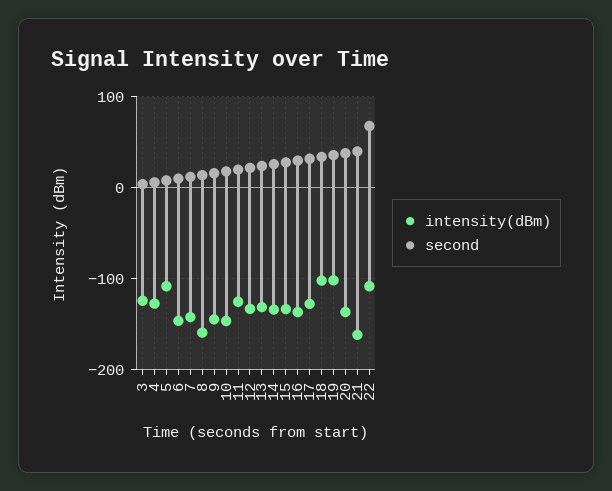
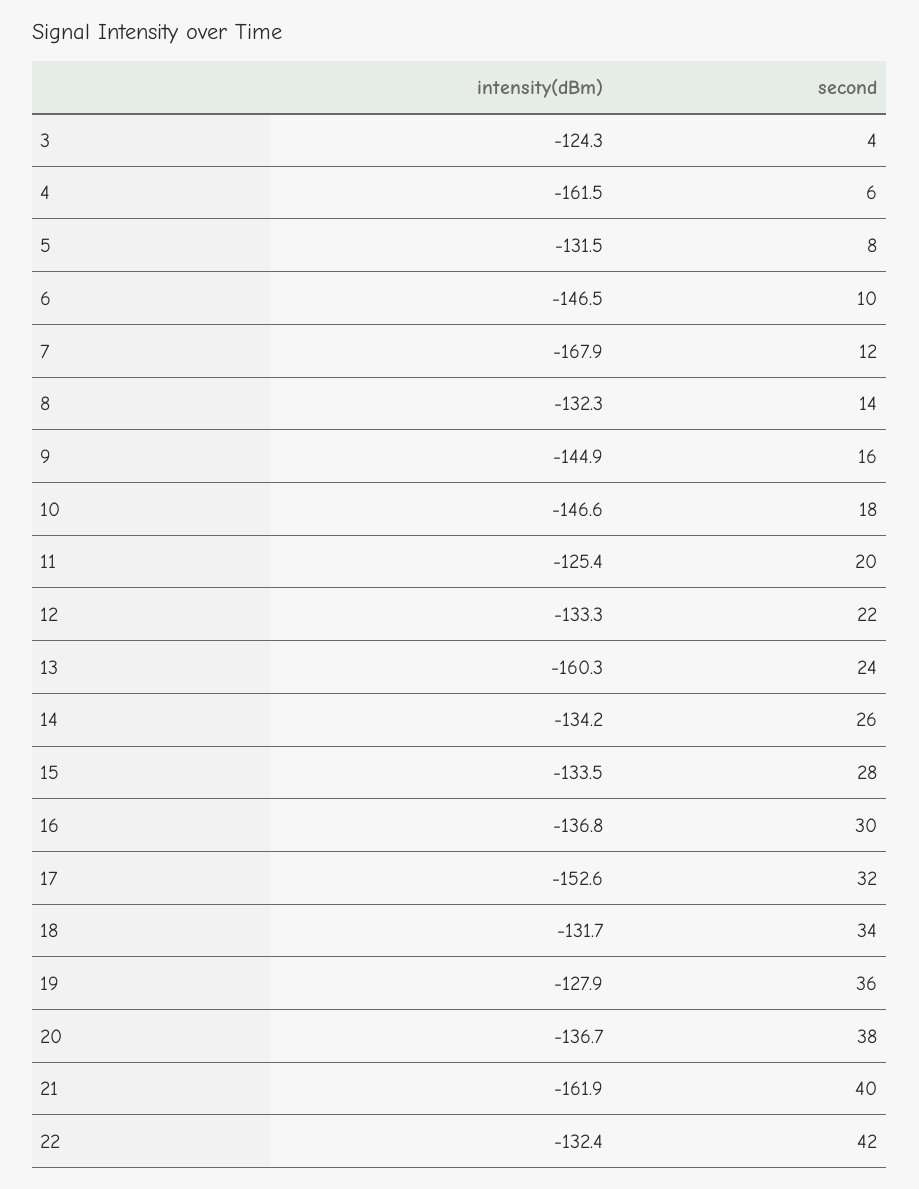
  {
    "intensity(dBm)": {
      "3": -124.3,
-     "4": -130,
+     "4": -161.5,
-     "5": -110,
+     "5": -131.5,
      "6": -146.5,
-     "7": -140,
+     "7": -167.9,
-     "8": -160,
+     "8": -132.3,
      "9": -144.9,
      "10": -146.6,
      "11": -125.4,
      "12": -133.3,
-     "13": -130,
+     "13": -160.3,
      "14": -134.2,
      "15": -133.5,
      "16": -136.8,
-     "17": -130,
+     "17": -152.6,
-     "18": -100,
+     "18": -131.7,
-     "19": -100,
+     "19": -127.9,
      "20": -136.7,
      "21": -161.9,
-     "22": -110
+     "22": -132.4
    },
    "second": {
      "3": 4,
      "4": 6,
      "5": 8,
      "6": 10,
      "7": 12,
      "8": 14,
      "9": 16,
      "10": 18,
      "11": 20,
      "12": 22,
      "13": 24,
      "14": 26,
      "15": 28,
      "16": 30,
      "17": 32,
      "18": 34,
      "19": 36,
      "20": 38,
      "21": 40,
-     "22": 70
+     "22": 42
    }
  }

